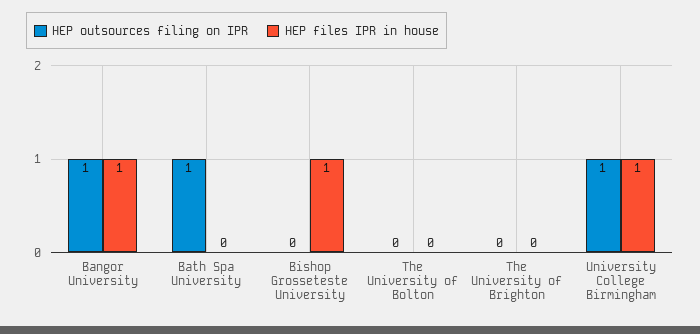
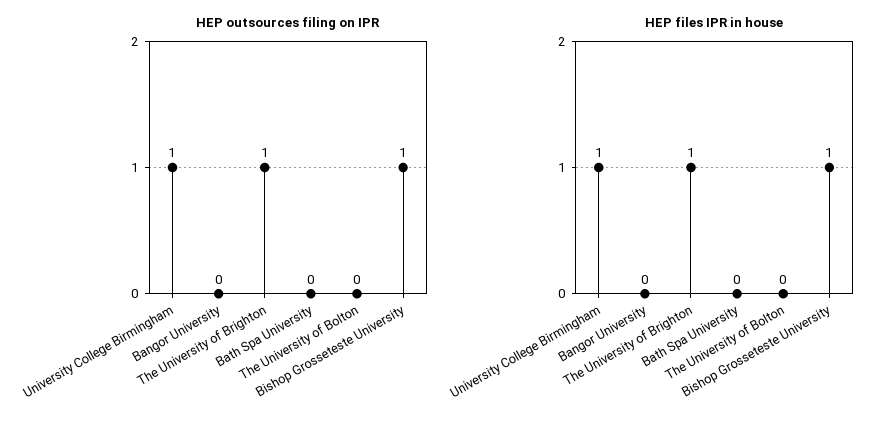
  {
    "HEP outsources filing on IPR": {
-     "Bangor University": 1,
+     "Bangor University": 0,
-     "Bath Spa University": 1,
+     "Bath Spa University": 0,
-     "Bishop Grosseteste University": 0,
+     "Bishop Grosseteste University": 1,
      "The University of Bolton": 0,
-     "The University of Brighton": 0,
+     "The University of Brighton": 1,
      "University College Birmingham": 1
    },
    "HEP files IPR in house": {
-     "Bangor University": 1,
+     "Bangor University": 0,
      "Bath Spa University": 0,
      "Bishop Grosseteste University": 1,
      "The University of Bolton": 0,
-     "The University of Brighton": 0,
+     "The University of Brighton": 1,
      "University College Birmingham": 1
    }
  }

